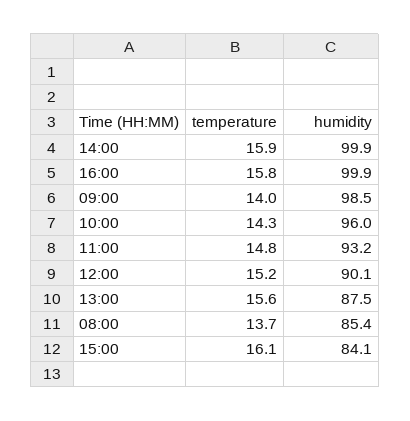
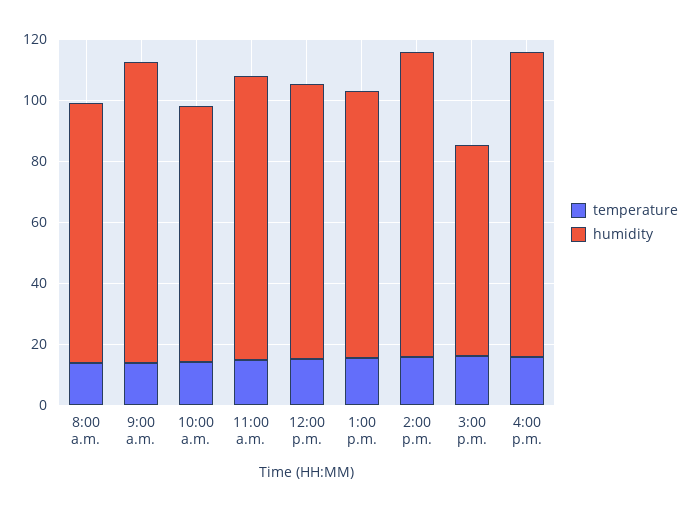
  {
    "temperature": {
      "14:00": 15.9,
      "16:00": 15.8,
      "09:00": 14,
      "10:00": 14.3,
      "11:00": 14.8,
      "12:00": 15.2,
      "13:00": 15.6,
      "08:00": 13.7,
      "15:00": 16.1
    },
    "humidity": {
      "14:00": 99.9,
      "16:00": 99.9,
      "09:00": 98.5,
-     "10:00": 96,
+     "10:00": 85,
      "11:00": 93.2,
      "12:00": 90.1,
      "13:00": 87.5,
      "08:00": 85.4,
-     "15:00": 84.1
+     "15:00": 70
    }
  }

